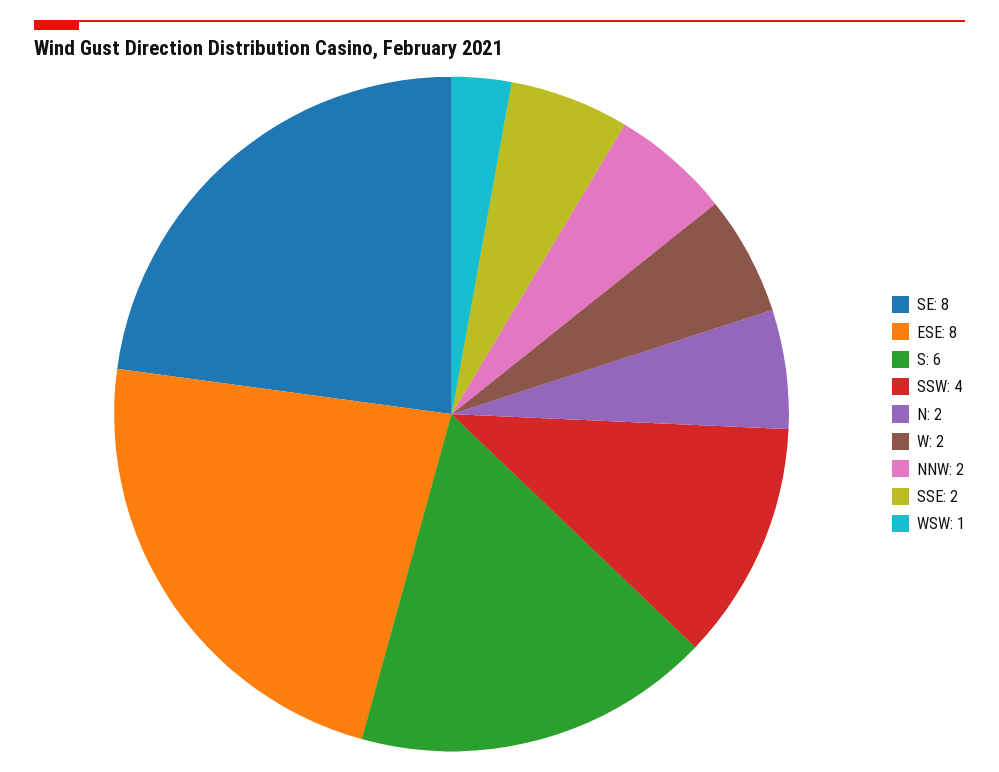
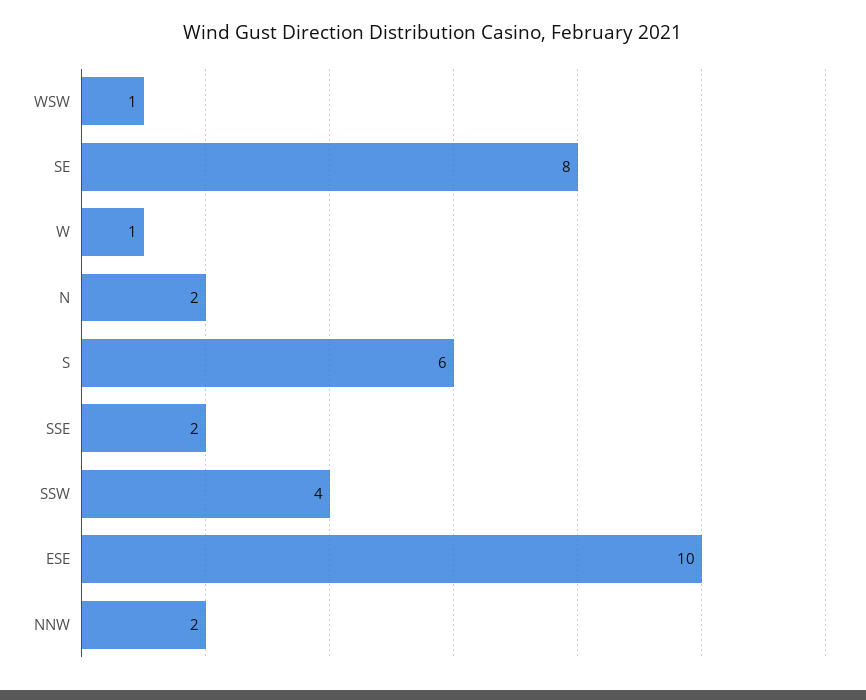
  {
    "SE": 8,
-   "ESE": 8,
+   "ESE": 10,
    "S": 6,
    "SSW": 4,
    "N": 2,
-   "W": 2,
+   "W": 1,
    "NNW": 2,
    "SSE": 2,
    "WSW": 1
  }

